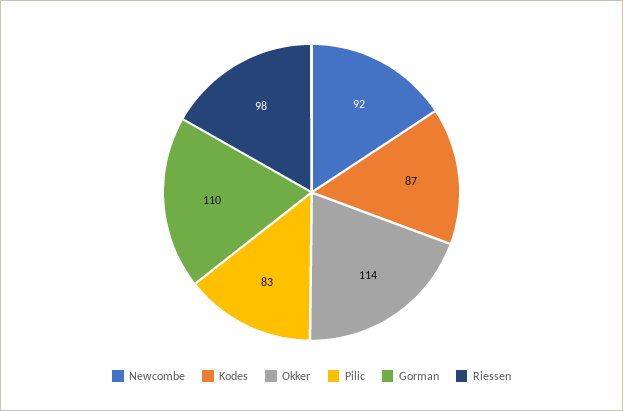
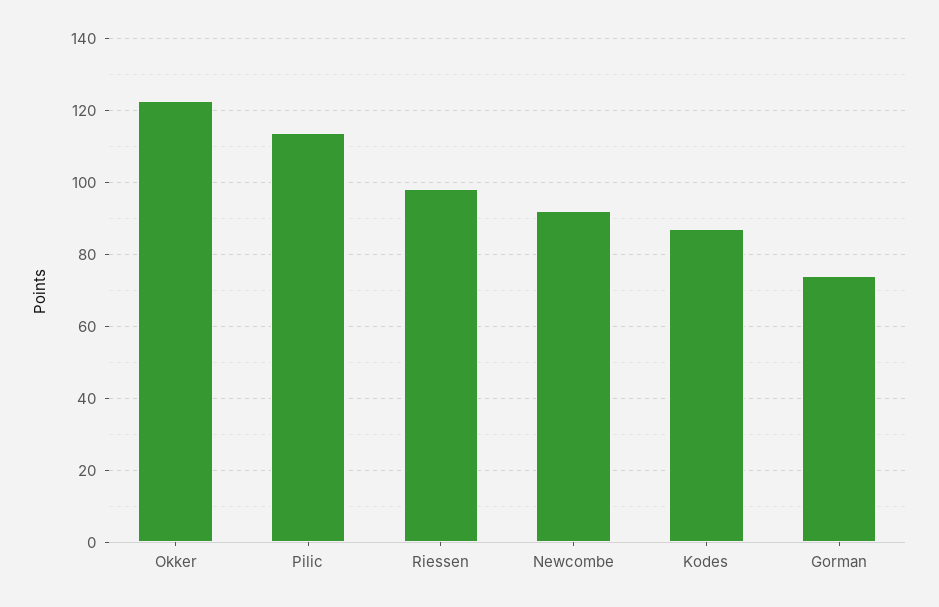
  {
    "Newcombe": 92,
    "Kodes": 87,
-   "Okker": 114,
+   "Okker": 122,
-   "Pilic": 83,
+   "Pilic": 114,
-   "Gorman": 110,
+   "Gorman": 74,
    "Riessen": 98
  }

